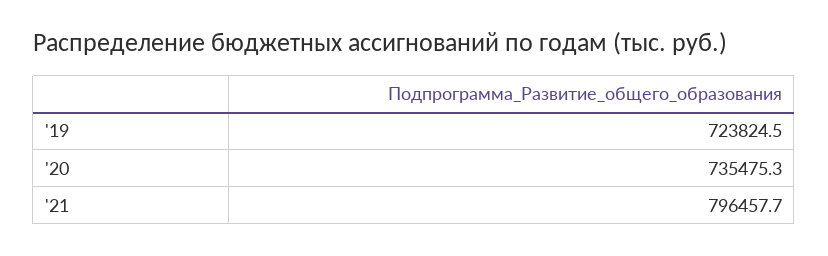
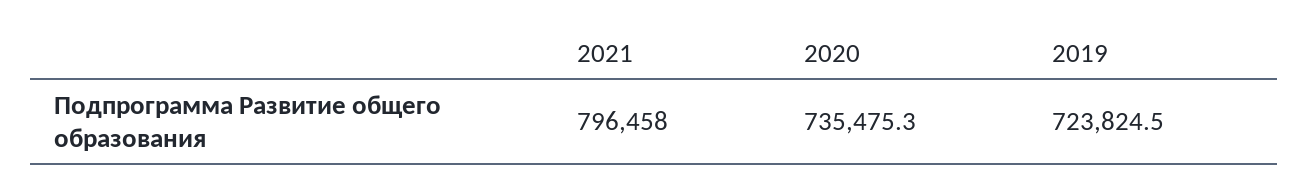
  {
    "'19": 723824.5,
    "'20": 735475.3,
-   "'21": 796457.7
+   "'21": 796458
  }

